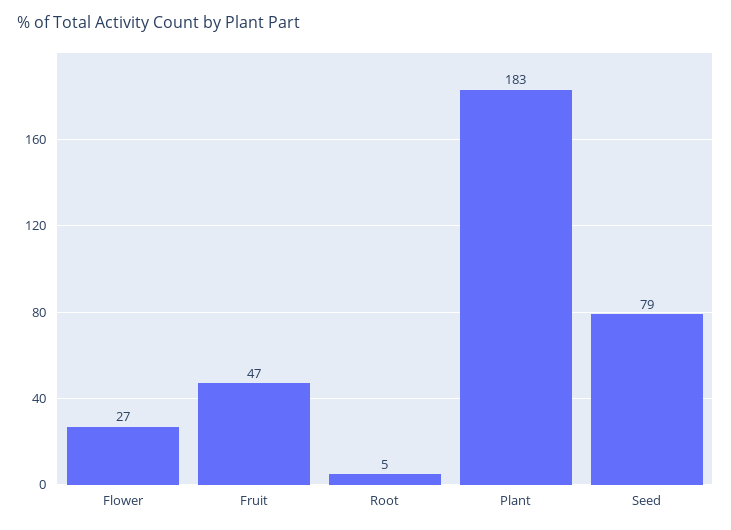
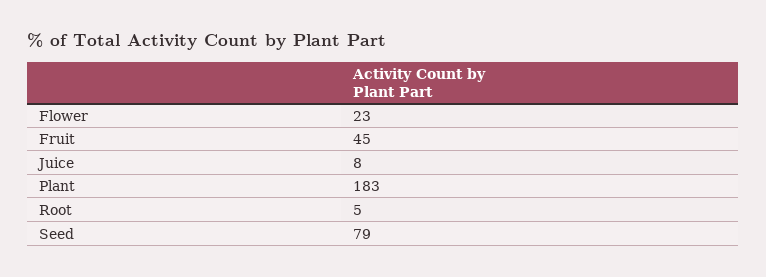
  {
-   "Flower": 27,
+   "Flower": 23,
-   "Fruit": 47,
+   "Fruit": 45,
    "Root": 5,
    "Plant": 183,
-   "Seed": 79
+   "Seed": 79,
+   "Juice": 8
  }

